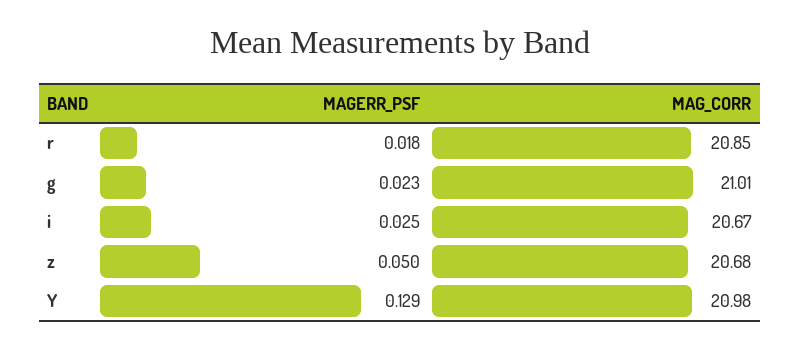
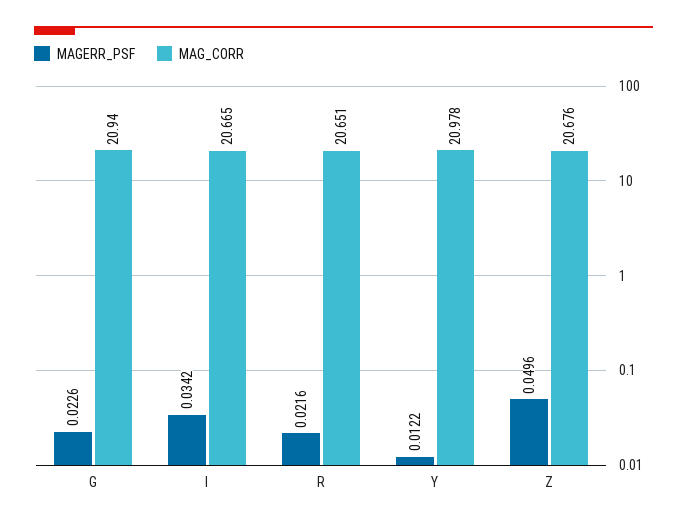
  {
    "MAGERR_PSF": {
-     "r": 0.018,
+     "r": 0.0216,
      "g": 0.0226,
-     "i": 0.025,
+     "i": 0.0342,
      "z": 0.0496,
-     "Y": 0.129
+     "Y": 0.0122
    },
    "MAG_CORR": {
-     "r": 20.85,
+     "r": 20.651,
-     "g": 21.01,
+     "g": 20.94,
      "i": 20.665,
      "z": 20.676,
      "Y": 20.978
    }
  }

